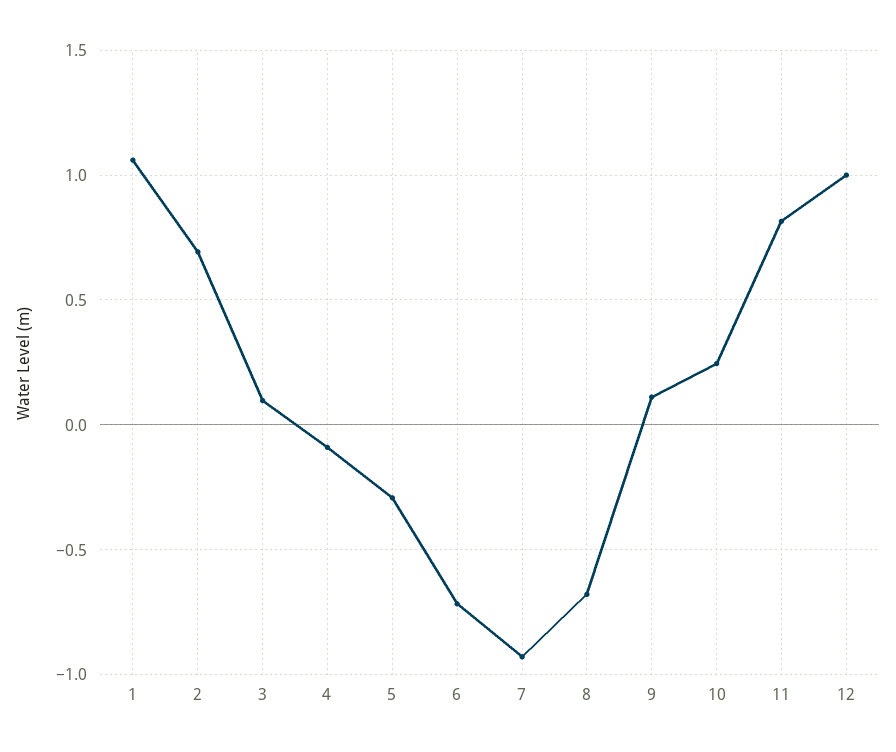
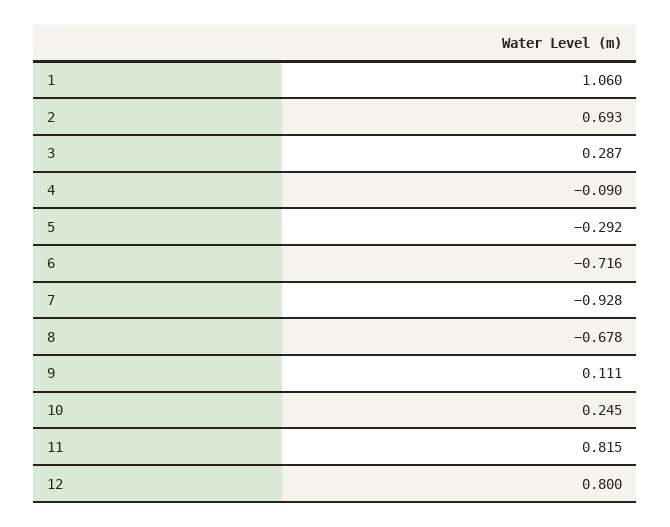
  {
    "1": 1.06,
    "2": 0.693,
-   "3": 0.1,
+   "3": 0.287,
    "4": -0.09,
    "5": -0.292,
    "6": -0.716,
    "7": -0.928,
    "8": -0.678,
    "9": 0.111,
    "10": 0.245,
    "11": 0.815,
-   "12": 1
+   "12": 0.8
  }

